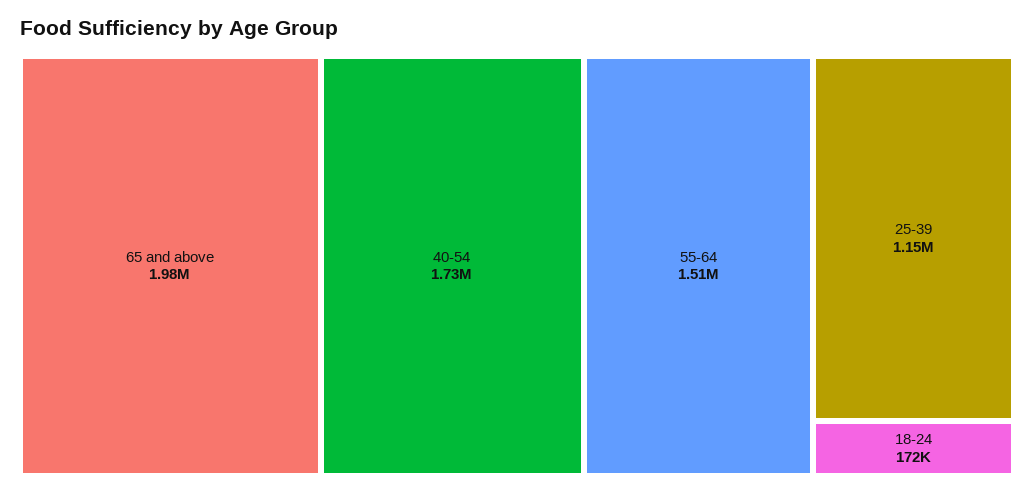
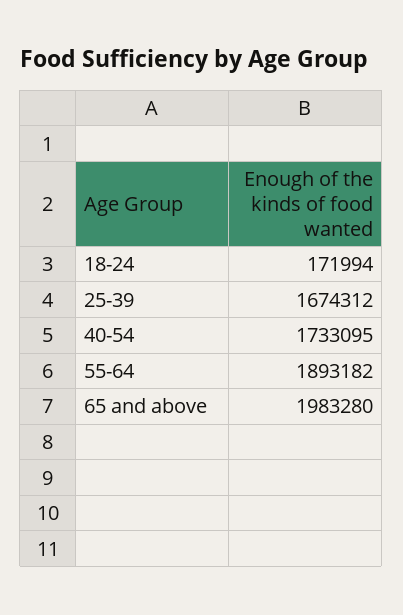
  {
    "65 and above": 1983280,
    "40-54": 1733095,
-   "55-64": 1510000,
+   "55-64": 1893182,
-   "25-39": 1150000,
+   "25-39": 1674312,
    "18-24": 171994
  }

